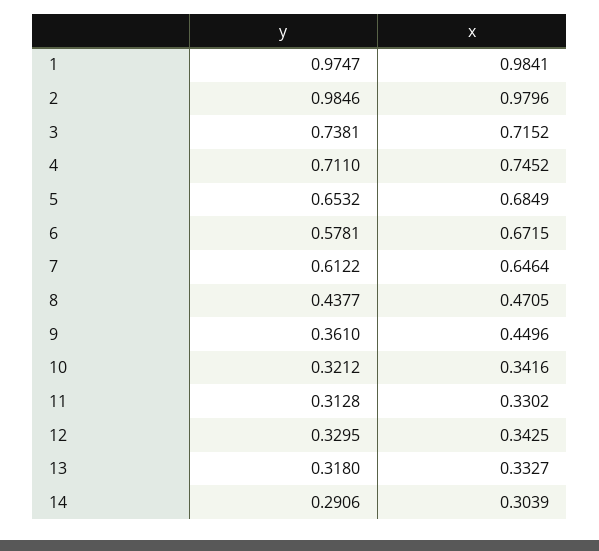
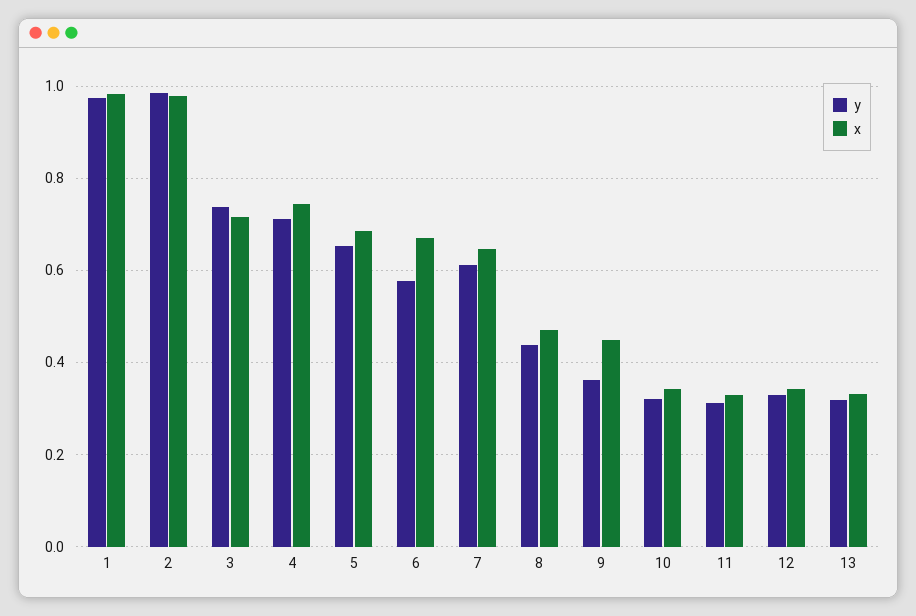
  {
    "y": {
      "1": 0.9747,
      "2": 0.9846,
      "3": 0.7381,
      "4": 0.711,
      "5": 0.6532,
      "6": 0.5781,
      "7": 0.6122,
      "8": 0.4377,
      "9": 0.361,
      "10": 0.3212,
      "11": 0.3128,
      "12": 0.3295,
-     "13": 0.318,
+     "13": 0.318
-     "14": 0.2906
    },
    "x": {
      "1": 0.9841,
      "2": 0.9796,
      "3": 0.7152,
      "4": 0.7452,
      "5": 0.6849,
      "6": 0.6715,
      "7": 0.6464,
      "8": 0.4705,
      "9": 0.4496,
      "10": 0.3416,
      "11": 0.3302,
      "12": 0.3425,
-     "13": 0.3327,
+     "13": 0.3327
-     "14": 0.3039
    }
  }

